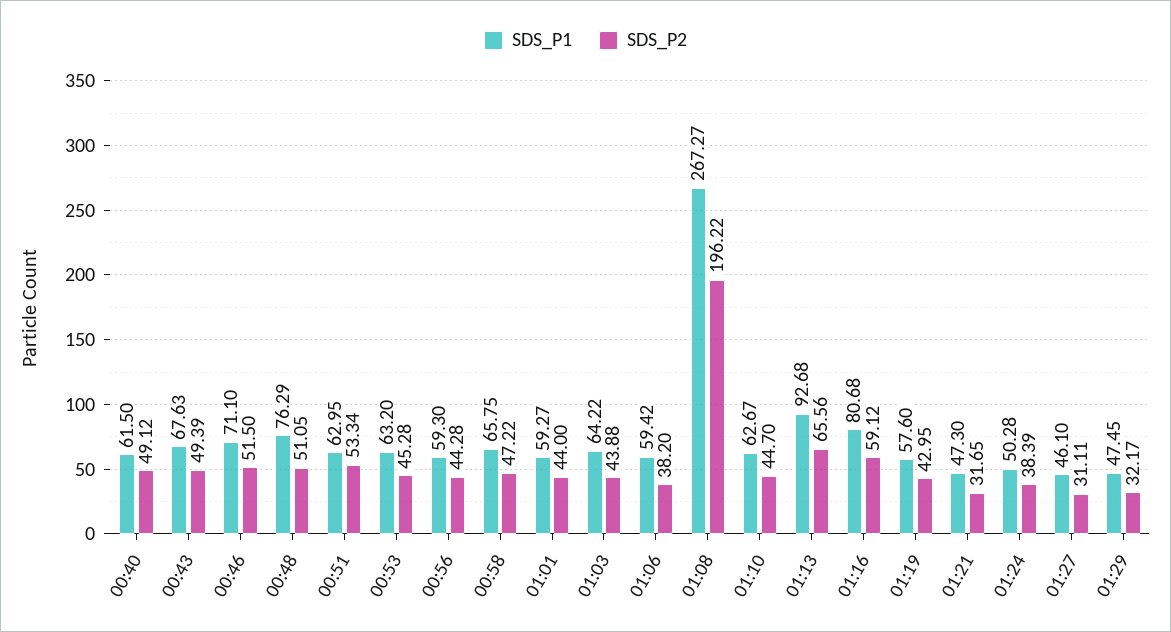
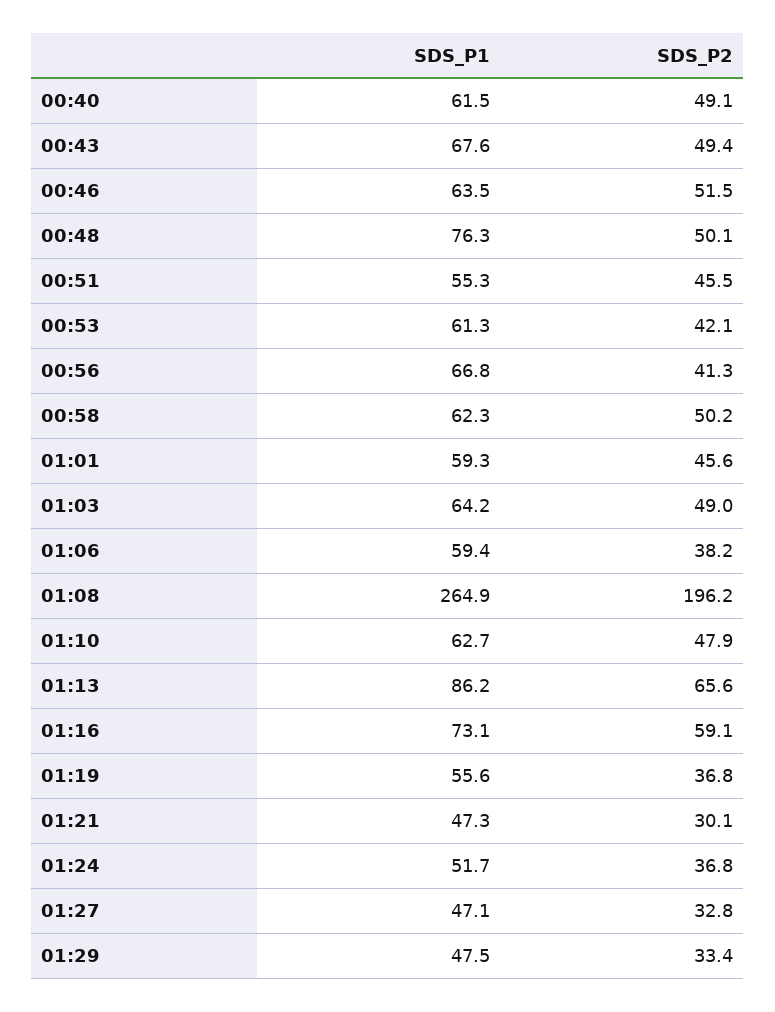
  {
    "SDS_P1": {
      "00:40": 61.5,
      "00:43": 67.63,
-     "00:46": 71.1,
+     "00:46": 63.5,
      "00:48": 76.29,
-     "00:51": 62.95,
+     "00:51": 55.3,
-     "00:53": 63.2,
+     "00:53": 61.3,
-     "00:56": 59.3,
+     "00:56": 66.8,
-     "00:58": 65.75,
+     "00:58": 62.3,
      "01:01": 59.27,
      "01:03": 64.22,
      "01:06": 59.42,
-     "01:08": 267.27,
+     "01:08": 264.9,
      "01:10": 62.67,
-     "01:13": 92.68,
+     "01:13": 86.2,
-     "01:16": 80.68,
+     "01:16": 73.1,
-     "01:19": 57.6,
+     "01:19": 55.6,
      "01:21": 47.3,
-     "01:24": 50.28,
+     "01:24": 51.7,
-     "01:27": 46.1,
+     "01:27": 47.1,
      "01:29": 47.45
    },
    "SDS_P2": {
      "00:40": 49.12,
      "00:43": 49.39,
      "00:46": 51.5,
-     "00:48": 51.05,
+     "00:48": 50.1,
-     "00:51": 53.34,
+     "00:51": 45.5,
-     "00:53": 45.28,
+     "00:53": 42.1,
-     "00:56": 44.28,
+     "00:56": 41.3,
-     "00:58": 47.22,
+     "00:58": 50.2,
-     "01:01": 44,
+     "01:01": 45.6,
-     "01:03": 43.88,
+     "01:03": 49,
      "01:06": 38.2,
      "01:08": 196.22,
-     "01:10": 44.7,
+     "01:10": 47.9,
      "01:13": 65.56,
      "01:16": 59.12,
-     "01:19": 42.95,
+     "01:19": 36.8,
-     "01:21": 31.65,
+     "01:21": 30.1,
-     "01:24": 38.39,
+     "01:24": 36.8,
-     "01:27": 31.11,
+     "01:27": 32.8,
-     "01:29": 32.17
+     "01:29": 33.4
    }
  }

